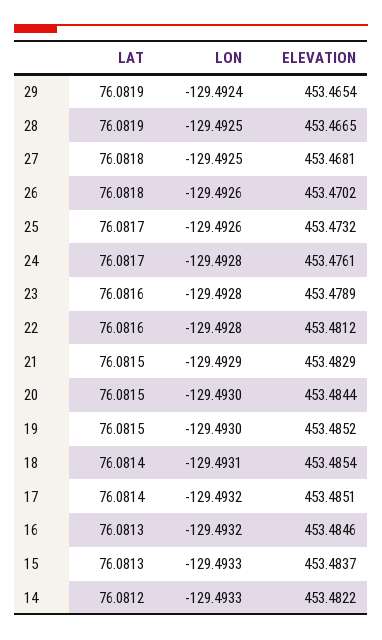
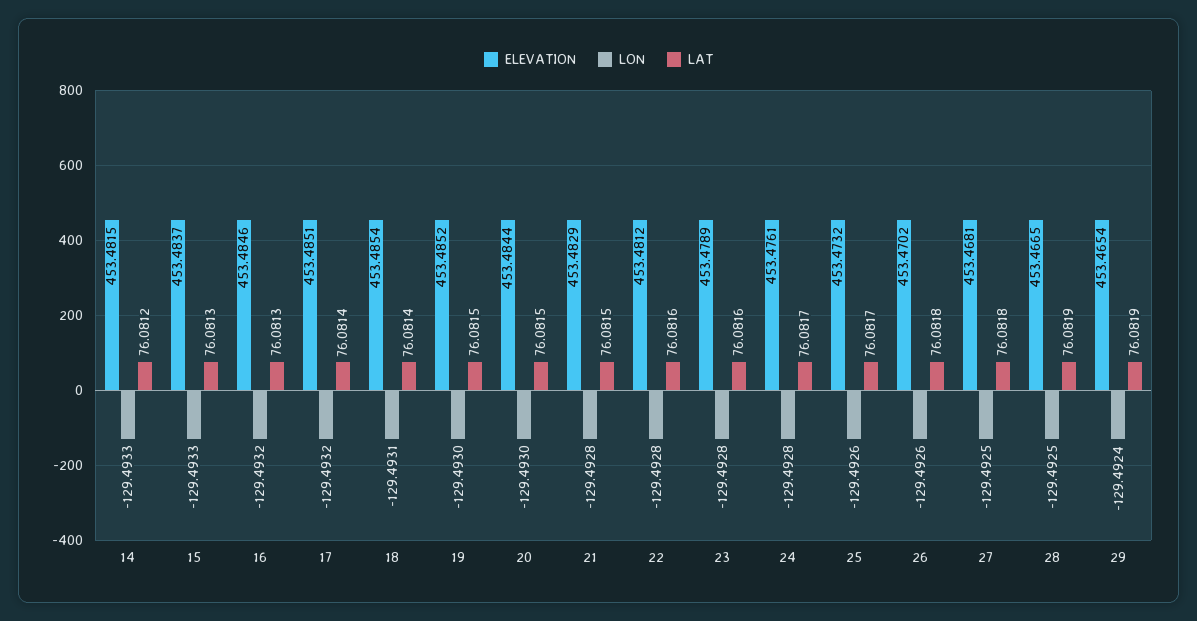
  {
    "LAT": {
      "29": 76.0819,
      "28": 76.0819,
      "27": 76.0818,
      "26": 76.0818,
      "25": 76.0817,
      "24": 76.0817,
      "23": 76.0816,
      "22": 76.0816,
      "21": 76.0815,
      "20": 76.0815,
      "19": 76.0815,
      "18": 76.0814,
      "17": 76.0814,
      "16": 76.0813,
      "15": 76.0813,
      "14": 76.0812
    },
    "LON": {
      "29": -129.4924,
      "28": -129.4925,
      "27": -129.4925,
      "26": -129.4926,
      "25": -129.4926,
      "24": -129.4928,
      "23": -129.4928,
      "22": -129.4928,
-     "21": -129.4929,
+     "21": -129.4928,
      "20": -129.493,
      "19": -129.493,
      "18": -129.4931,
      "17": -129.4932,
      "16": -129.4932,
      "15": -129.4933,
      "14": -129.4933
    },
    "ELEVATION": {
      "29": 453.4654,
      "28": 453.4665,
      "27": 453.4681,
      "26": 453.4702,
      "25": 453.4732,
      "24": 453.4761,
      "23": 453.4789,
      "22": 453.4812,
      "21": 453.4829,
      "20": 453.4844,
      "19": 453.4852,
      "18": 453.4854,
      "17": 453.4851,
      "16": 453.4846,
      "15": 453.4837,
-     "14": 453.4822
+     "14": 453.4815
    }
  }

